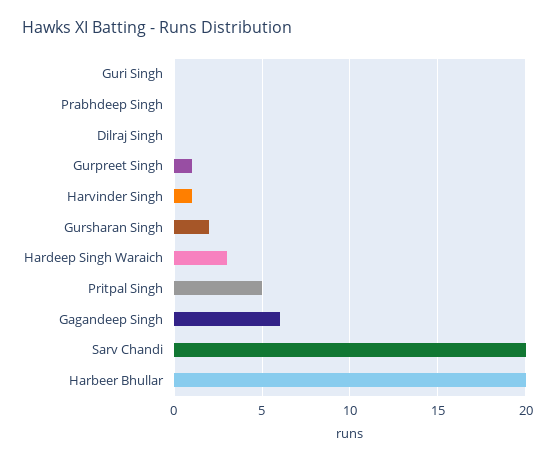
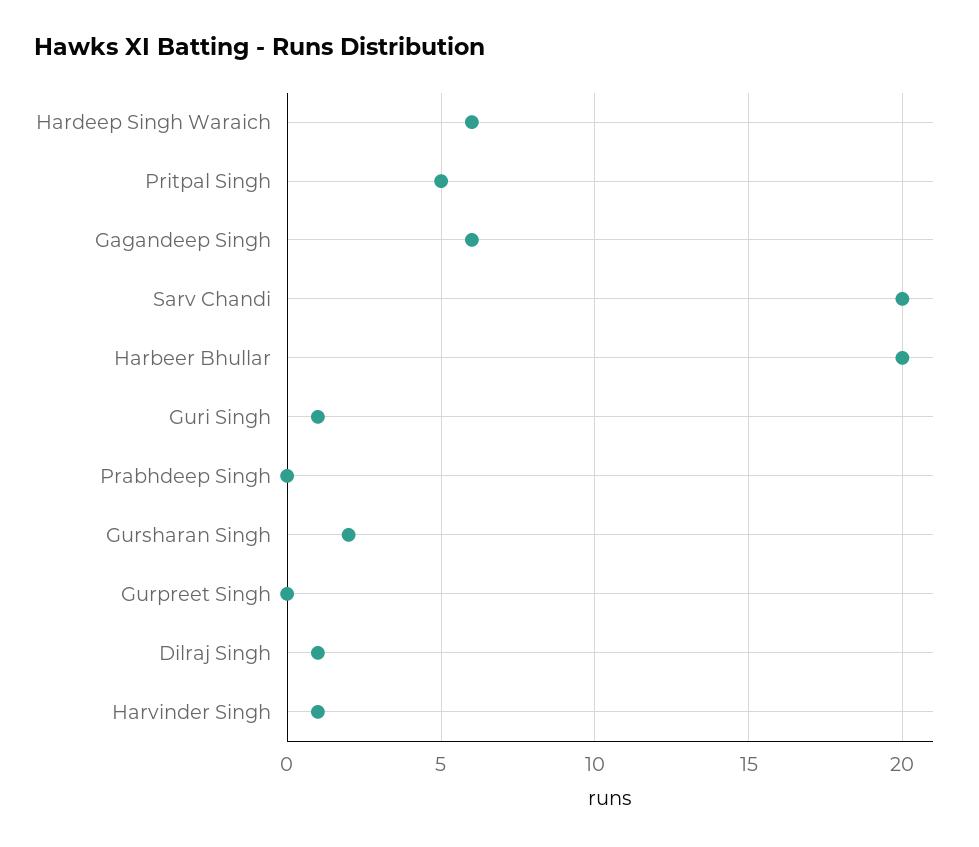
  {
-   "Guri Singh": 0,
+   "Guri Singh": 1,
    "Prabhdeep Singh": 0,
-   "Dilraj Singh": 0,
+   "Dilraj Singh": 1,
-   "Gurpreet Singh": 1,
+   "Gurpreet Singh": 0,
    "Harvinder Singh": 1,
    "Gursharan Singh": 2,
-   "Hardeep Singh Waraich": 3,
+   "Hardeep Singh Waraich": 6,
    "Pritpal Singh": 5,
    "Gagandeep Singh": 6,
    "Sarv Chandi": 20,
    "Harbeer Bhullar": 20
  }

